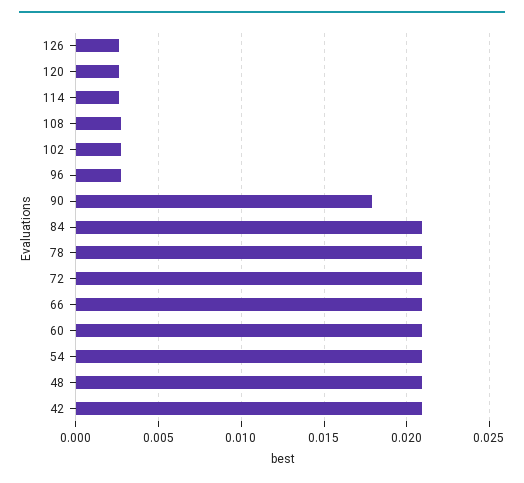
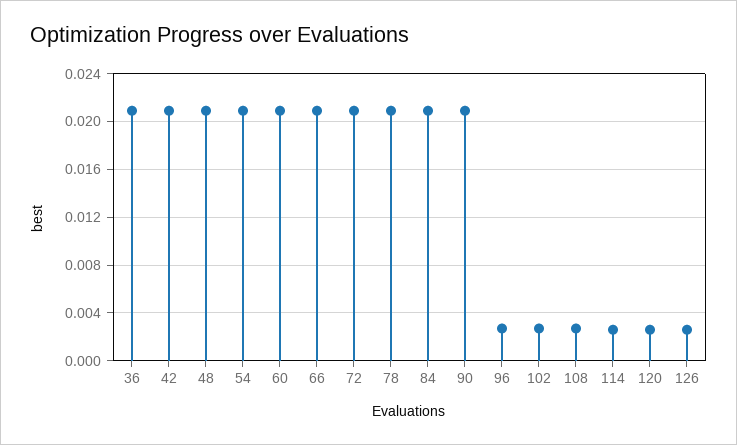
  {
    "126": 0.0025,
    "120": 0.0025,
    "114": 0.0025,
    "108": 0.0025,
    "102": 0.0025,
    "96": 0.0025,
-   "90": 0.018,
+   "90": 0.021,
    "84": 0.021,
    "78": 0.021,
    "72": 0.021,
    "66": 0.021,
    "60": 0.021,
    "54": 0.021,
    "48": 0.021,
-   "42": 0.021
+   "42": 0.021,
+   "36": 0.021
  }

